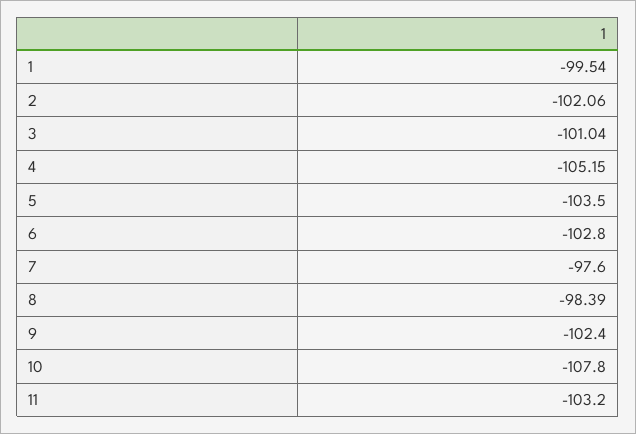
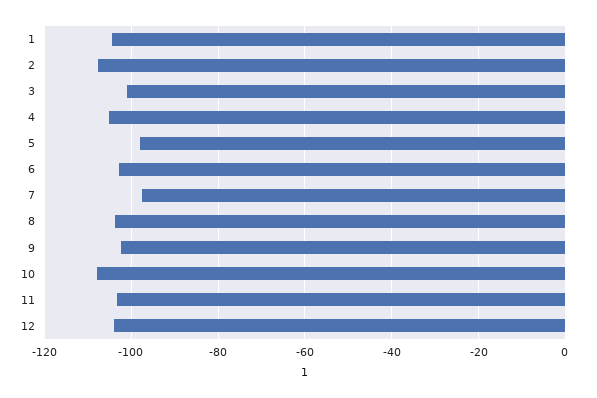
  {
-   "1": -99.54,
+   "1": -104,
-   "2": -102.06,
+   "2": -108,
    "3": -101.04,
    "4": -105.15,
-   "5": -103.5,
+   "5": -98,
    "6": -102.8,
    "7": -97.6,
-   "8": -98.39,
+   "8": -104,
    "9": -102.4,
    "10": -107.8,
-   "11": -103.2
+   "11": -103.2,
+   "12": -104
  }

